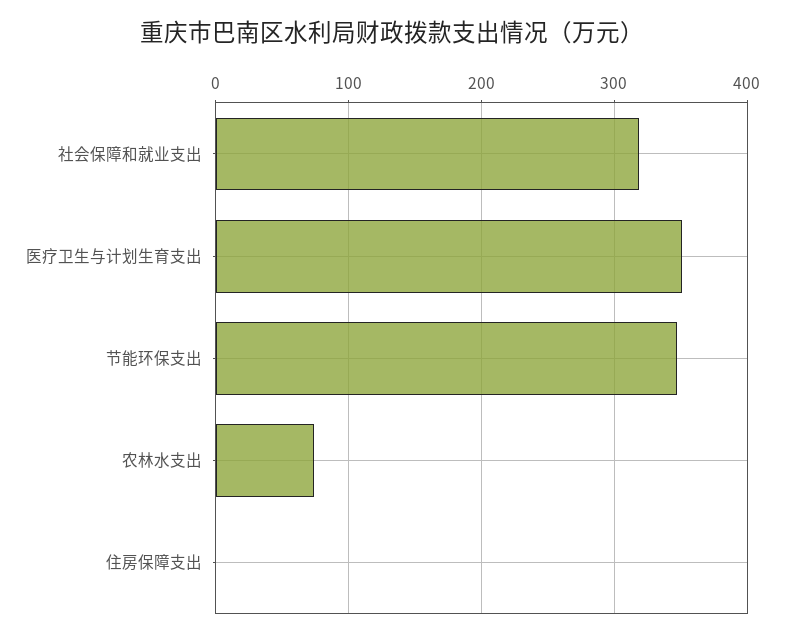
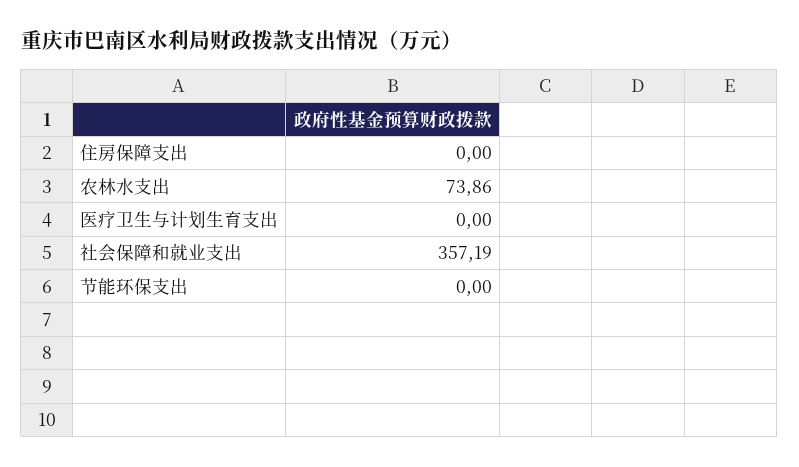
  {
-   "社会保障和就业支出": 320,
+   "社会保障和就业支出": 357.19,
-   "医疗卫生与计划生育支出": 350,
+   "医疗卫生与计划生育支出": 0,
-   "节能环保支出": 350,
+   "节能环保支出": 0,
    "农林水支出": 73.86,
    "住房保障支出": 0
  }

